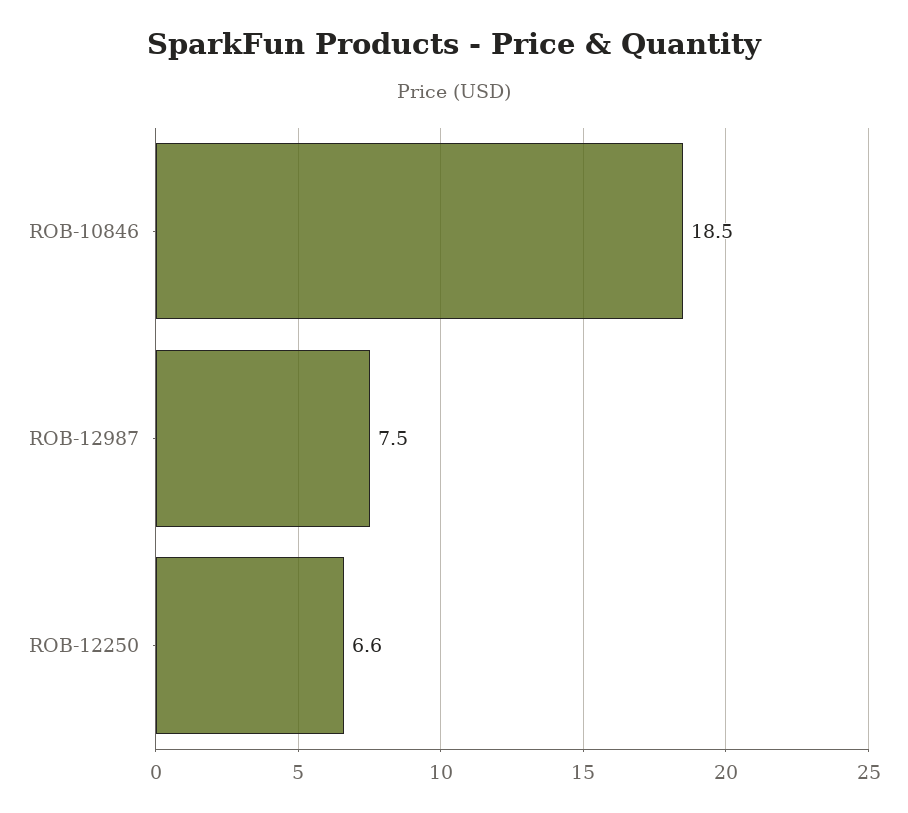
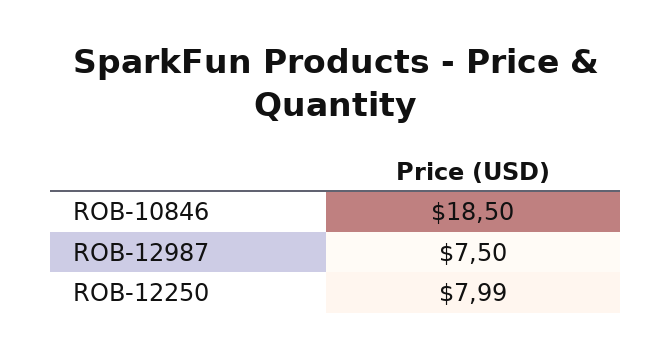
  {
    "ROB-10846": 18.5,
    "ROB-12987": 7.5,
-   "ROB-12250": 6.6
+   "ROB-12250": 7.99
  }

